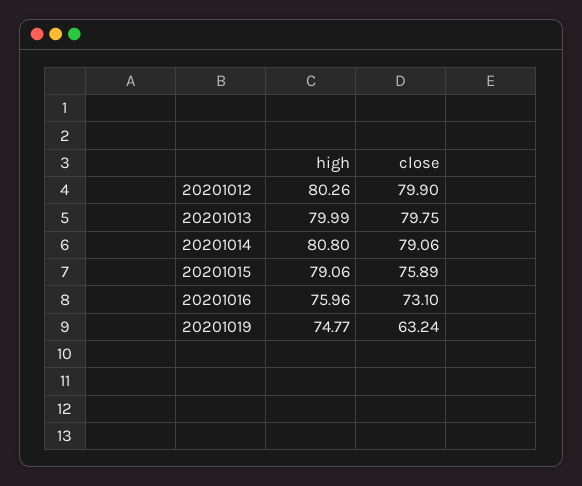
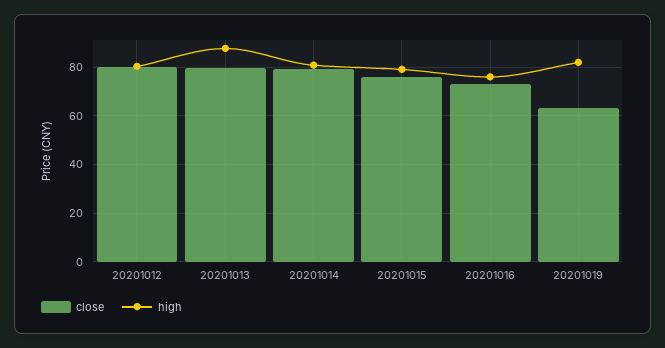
  {
    "high": {
      "20201012": 80.26,
-     "20201013": 79.99,
+     "20201013": 87.5,
      "20201014": 80.8,
      "20201015": 79.06,
      "20201016": 75.96,
-     "20201019": 74.77
+     "20201019": 82.5
    },
    "close": {
      "20201012": 79.9,
      "20201013": 79.75,
      "20201014": 79.06,
      "20201015": 75.89,
      "20201016": 73.1,
      "20201019": 63.24
    }
  }

